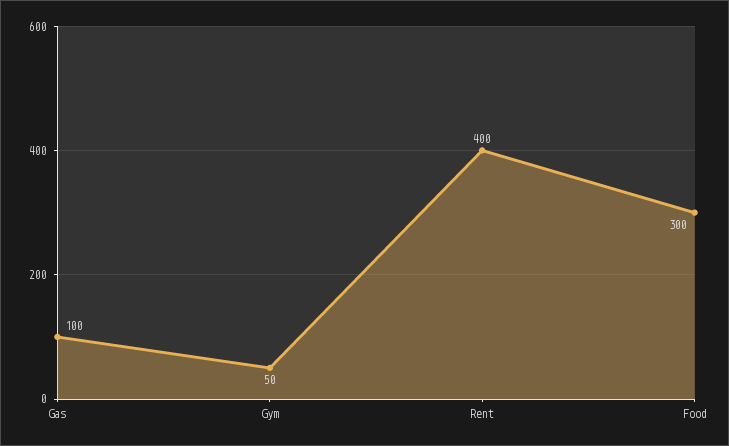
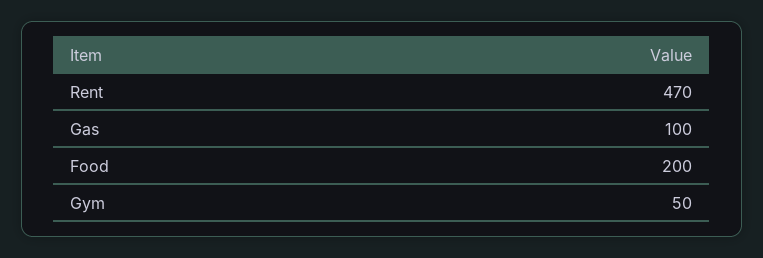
  {
    "Gas": 100,
    "Gym": 50,
-   "Rent": 400,
+   "Rent": 470,
-   "Food": 300
+   "Food": 200
  }

